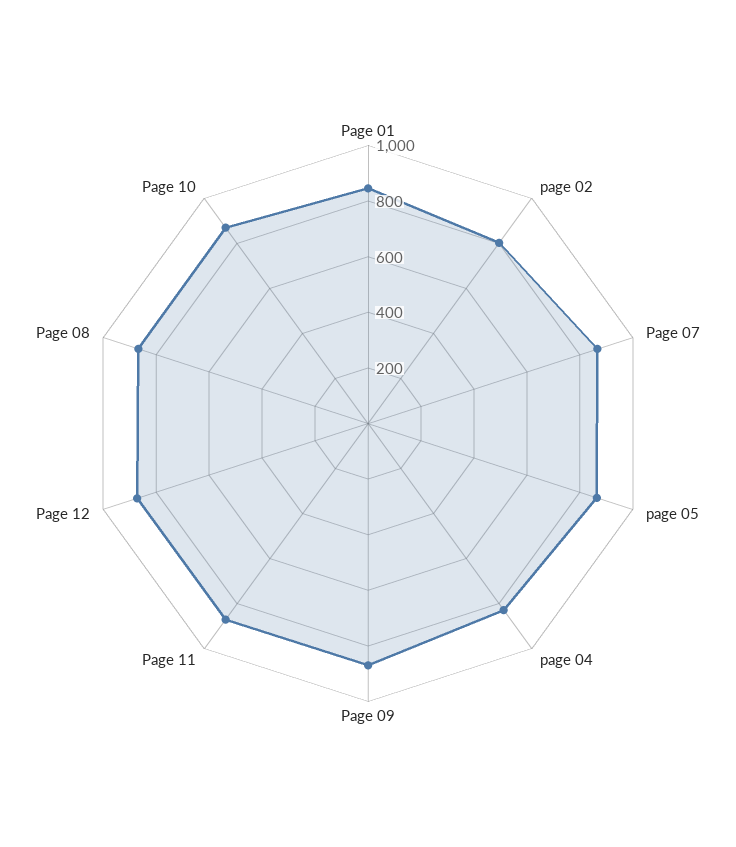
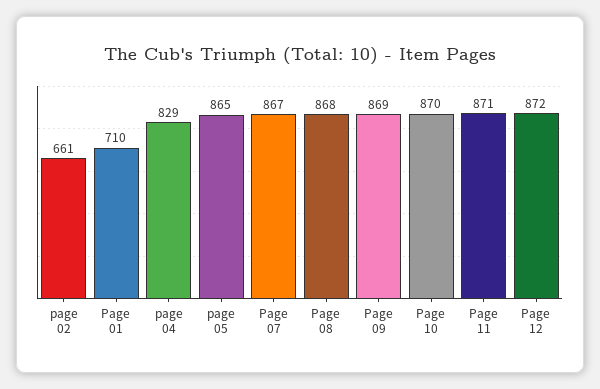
  {
-   "Page 01": 850,
+   "Page 01": 710,
-   "page 02": 800,
+   "page 02": 661,
    "Page 07": 867,
    "page 05": 865,
    "page 04": 829,
    "Page 09": 869,
    "Page 11": 871,
    "Page 12": 872,
    "Page 08": 868,
    "Page 10": 870
  }

